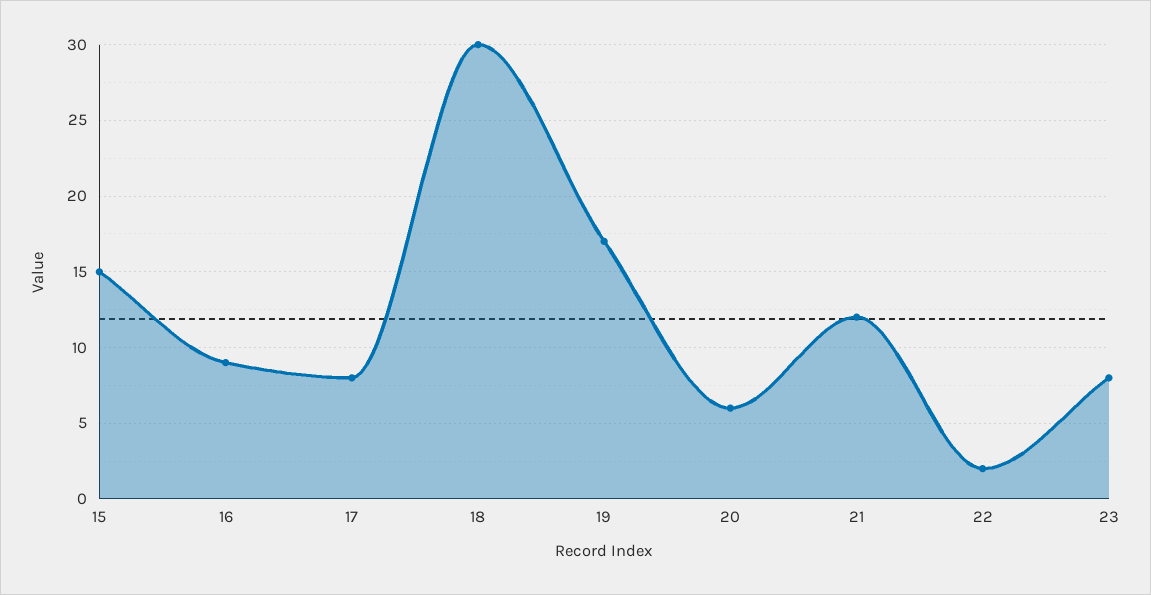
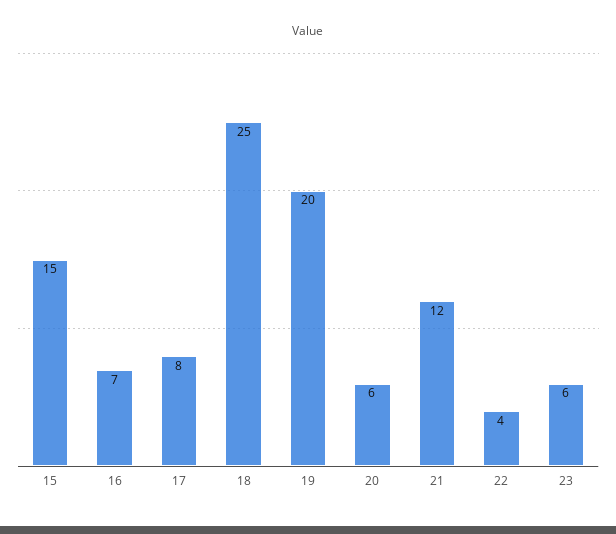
  {
    "15": 15,
-   "16": 9,
+   "16": 7,
    "17": 8,
-   "18": 30,
+   "18": 25,
-   "19": 17,
+   "19": 20,
    "20": 6,
    "21": 12,
-   "22": 2,
+   "22": 4,
-   "23": 8
+   "23": 6
  }

